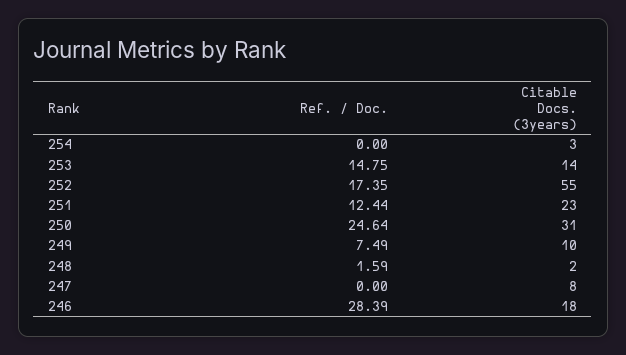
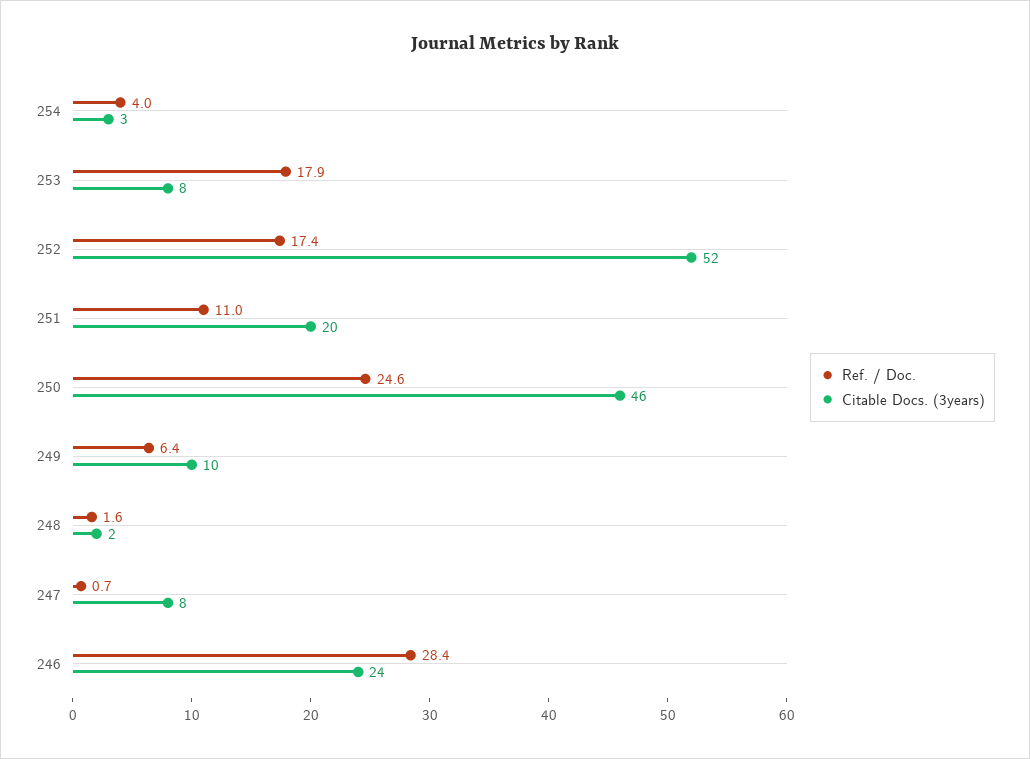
  {
    "Ref. / Doc.": {
-     "254": 0,
+     "254": 4,
-     "253": 14.75,
+     "253": 17.9,
      "252": 17.35,
-     "251": 12.44,
+     "251": 11,
      "250": 24.64,
-     "249": 7.49,
+     "249": 6.4,
      "248": 1.59,
-     "247": 0,
+     "247": 0.7,
      "246": 28.39
    },
    "Citable Docs. (3years)": {
      "254": 3,
-     "253": 14,
+     "253": 8,
-     "252": 55,
+     "252": 52,
-     "251": 23,
+     "251": 20,
-     "250": 31,
+     "250": 46,
      "249": 10,
      "248": 2,
      "247": 8,
-     "246": 18
+     "246": 24
    }
  }

